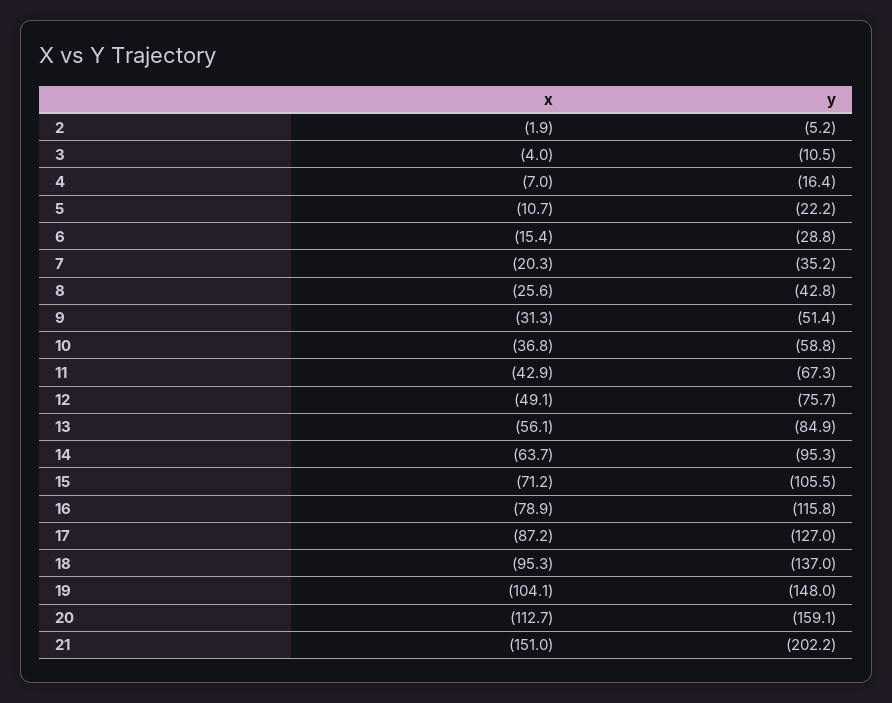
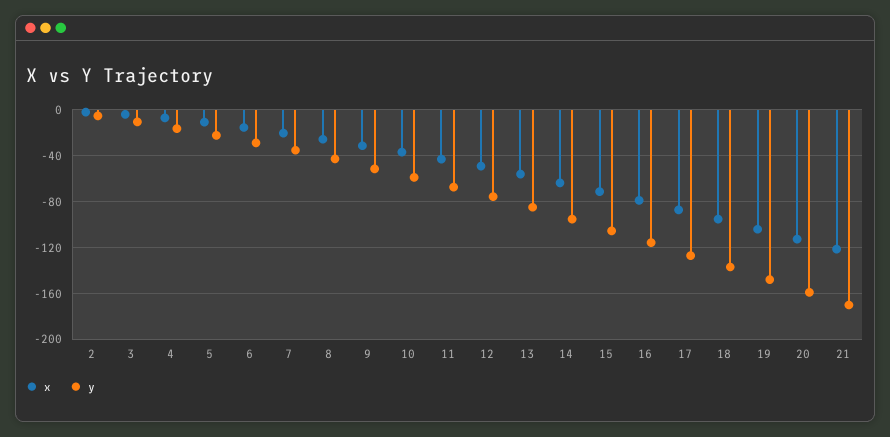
  {
    "x": {
      "2": -1.9,
      "3": -4,
      "4": -7,
      "5": -10.7,
      "6": -15.4,
      "7": -20.3,
      "8": -25.6,
      "9": -31.3,
      "10": -36.8,
      "11": -42.9,
      "12": -49.1,
      "13": -56.1,
      "14": -63.7,
      "15": -71.2,
      "16": -78.9,
      "17": -87.2,
      "18": -95.3,
      "19": -104.1,
      "20": -112.7,
-     "21": -151
+     "21": -120
    },
    "y": {
      "2": -5.2,
      "3": -10.5,
      "4": -16.4,
      "5": -22.2,
      "6": -28.8,
      "7": -35.2,
      "8": -42.8,
      "9": -51.4,
      "10": -58.8,
      "11": -67.3,
      "12": -75.7,
      "13": -84.9,
      "14": -95.3,
      "15": -105.5,
      "16": -115.8,
      "17": -127,
      "18": -137,
      "19": -148,
      "20": -159.1,
-     "21": -202.2
+     "21": -170
    }
  }

